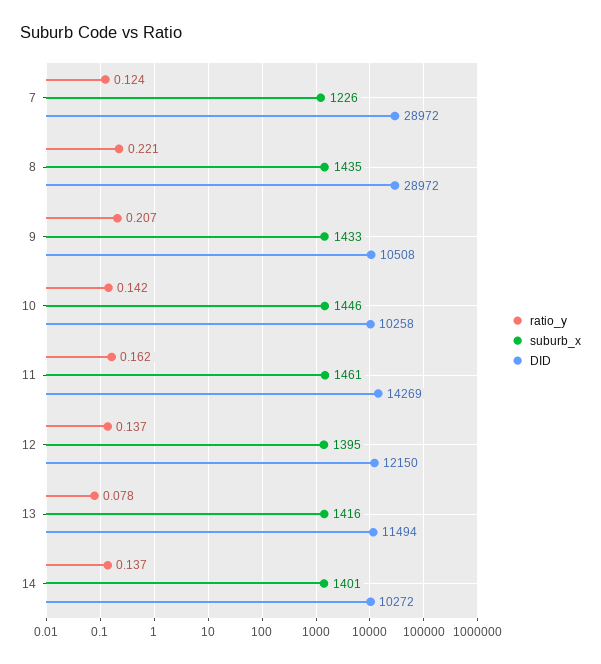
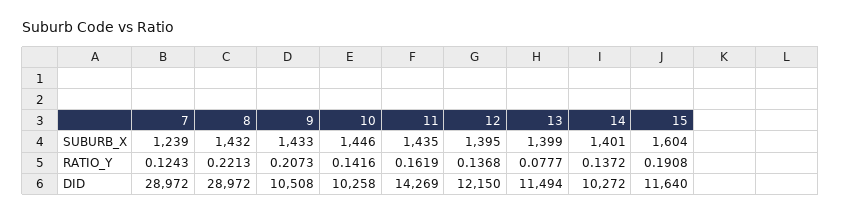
  {
    "ratio_y": {
      "7": 0.1243,
      "8": 0.2213,
      "9": 0.2073,
      "10": 0.1416,
      "11": 0.1619,
      "12": 0.1368,
      "13": 0.0777,
-     "14": 0.1372
+     "14": 0.1372,
+     "15": 0.1908
    },
    "suburb_x": {
-     "7": 1226,
+     "7": 1239,
-     "8": 1435,
+     "8": 1432,
      "9": 1433,
      "10": 1446,
-     "11": 1461,
+     "11": 1435,
      "12": 1395,
-     "13": 1416,
+     "13": 1399,
-     "14": 1401
+     "14": 1401,
+     "15": 1604
    },
    "DID": {
      "7": 28972,
      "8": 28972,
      "9": 10508,
      "10": 10258,
      "11": 14269,
      "12": 12150,
      "13": 11494,
-     "14": 10272
+     "14": 10272,
+     "15": 11640
    }
  }

